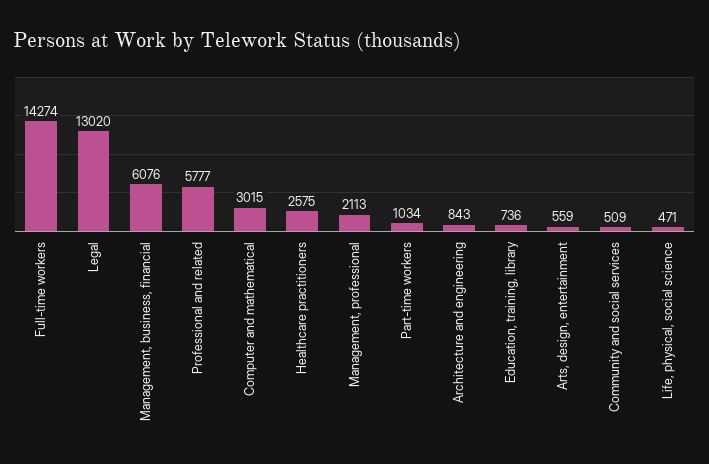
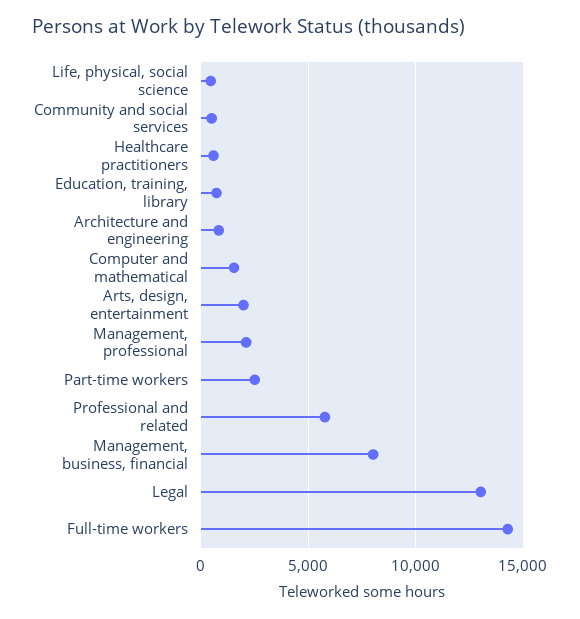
  {
    "Full-time workers": 14274,
    "Legal": 13020,
-   "Management, business, financial": 6076,
+   "Management, business, financial": 8000,
    "Professional and related": 5777,
-   "Computer and mathematical": 3015,
+   "Computer and mathematical": 1500,
-   "Healthcare practitioners": 2575,
+   "Healthcare practitioners": 500,
    "Management, professional": 2113,
-   "Part-time workers": 1034,
+   "Part-time workers": 2500,
    "Architecture and engineering": 843,
    "Education, training, library": 736,
-   "Arts, design, entertainment": 559,
+   "Arts, design, entertainment": 2000,
    "Community and social services": 509,
    "Life, physical, social science": 471
  }

